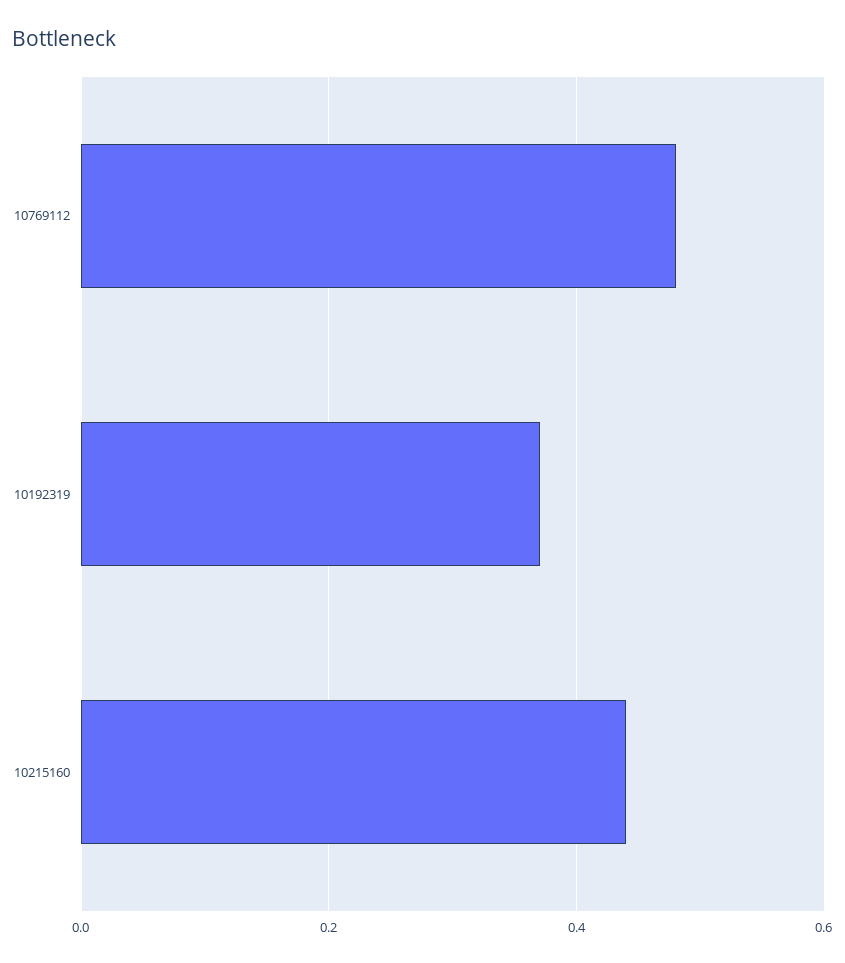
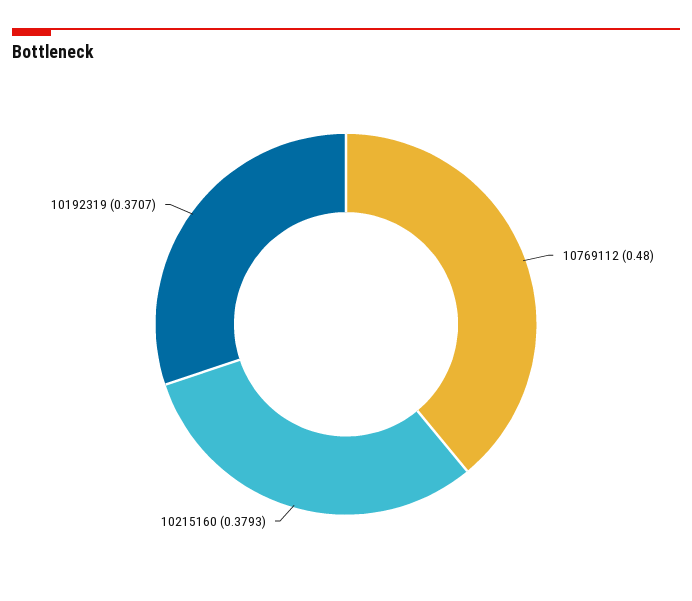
  {
    "10769112": 0.48,
    "10192319": 0.3707,
-   "10215160": 0.44
+   "10215160": 0.3793
  }

